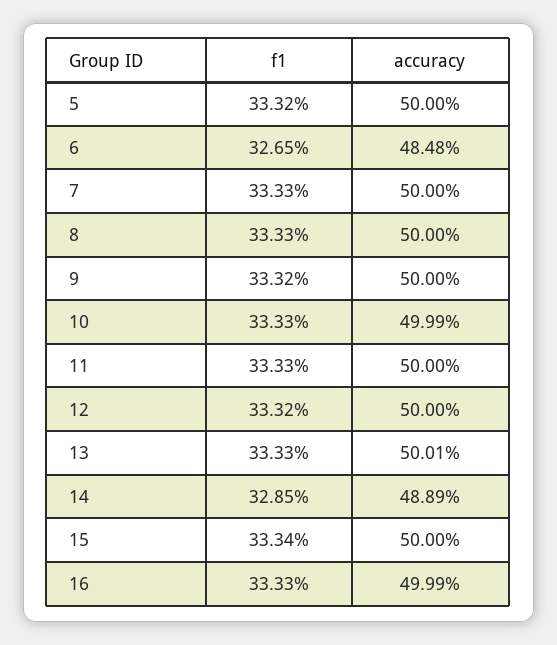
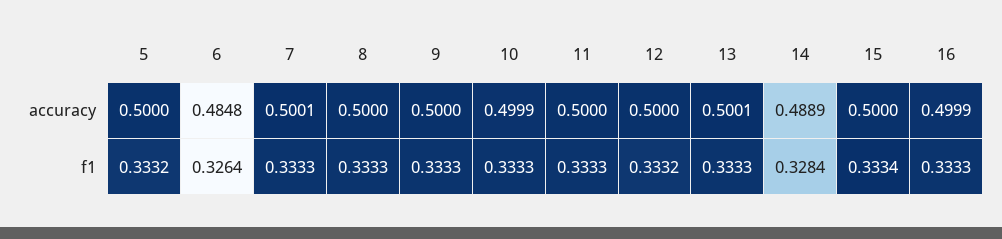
  {
    "f1": {
      "5": 0.3332,
-     "6": 0.3265,
+     "6": 0.3264,
      "7": 0.3333,
      "8": 0.3333,
-     "9": 0.3332,
+     "9": 0.3333,
      "10": 0.3333,
      "11": 0.3333,
      "12": 0.3332,
      "13": 0.3333,
-     "14": 0.3285,
+     "14": 0.3284,
      "15": 0.3334,
      "16": 0.3333
    },
    "accuracy": {
      "5": 0.5,
      "6": 0.4848,
-     "7": 0.5,
+     "7": 0.5001,
      "8": 0.5,
      "9": 0.5,
      "10": 0.4999,
      "11": 0.5,
      "12": 0.5,
      "13": 0.5001,
      "14": 0.4889,
      "15": 0.5,
      "16": 0.4999
    }
  }

